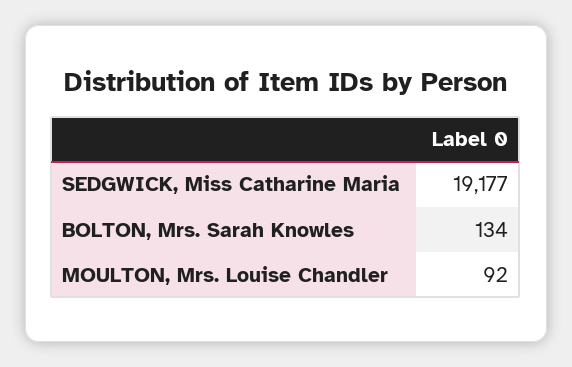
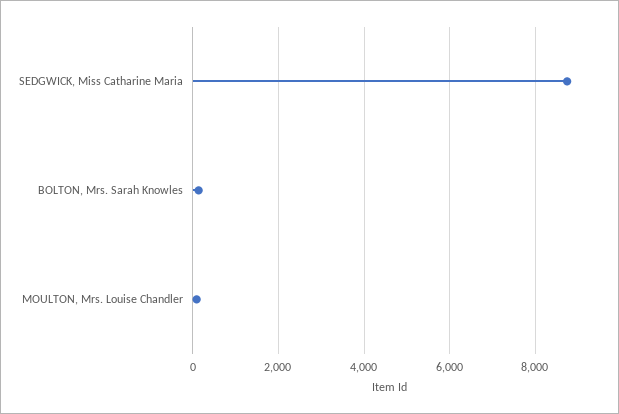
  {
-   "SEDGWICK, Miss Catharine Maria": 19177,
+   "SEDGWICK, Miss Catharine Maria": 8800,
    "BOLTON, Mrs. Sarah Knowles": 134,
    "MOULTON, Mrs. Louise Chandler": 92
  }

